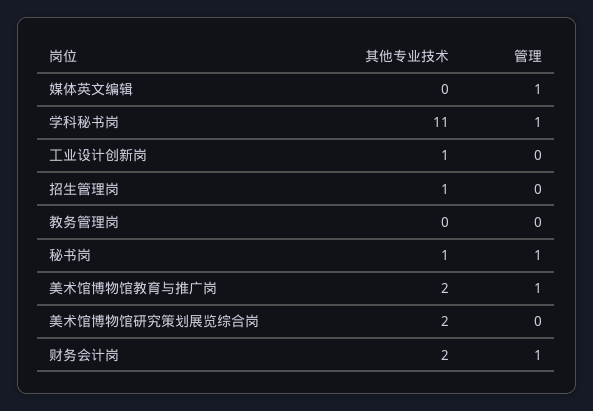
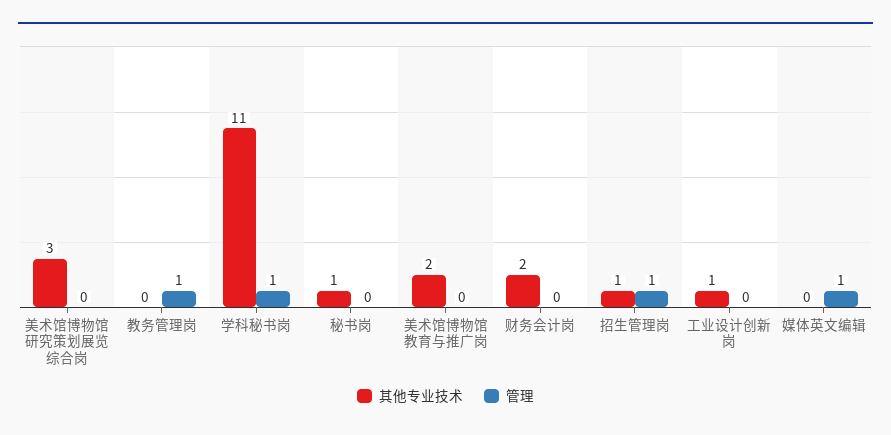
  {
    "其他专业技术": {
      "媒体英文编辑": 0,
      "学科秘书岗": 11,
      "工业设计创新岗": 1,
      "招生管理岗": 1,
      "教务管理岗": 0,
      "秘书岗": 1,
      "美术馆博物馆教育与推广岗": 2,
-     "美术馆博物馆研究策划展览综合岗": 2,
+     "美术馆博物馆研究策划展览综合岗": 3,
      "财务会计岗": 2
    },
    "管理": {
      "媒体英文编辑": 1,
      "学科秘书岗": 1,
      "工业设计创新岗": 0,
-     "招生管理岗": 0,
+     "招生管理岗": 1,
-     "教务管理岗": 0,
+     "教务管理岗": 1,
-     "秘书岗": 1,
+     "秘书岗": 0,
-     "美术馆博物馆教育与推广岗": 1,
+     "美术馆博物馆教育与推广岗": 0,
      "美术馆博物馆研究策划展览综合岗": 0,
-     "财务会计岗": 1
+     "财务会计岗": 0
    }
  }

